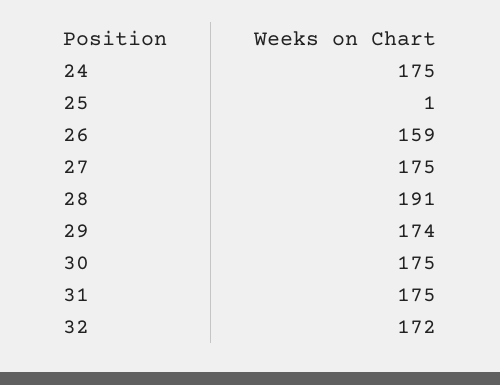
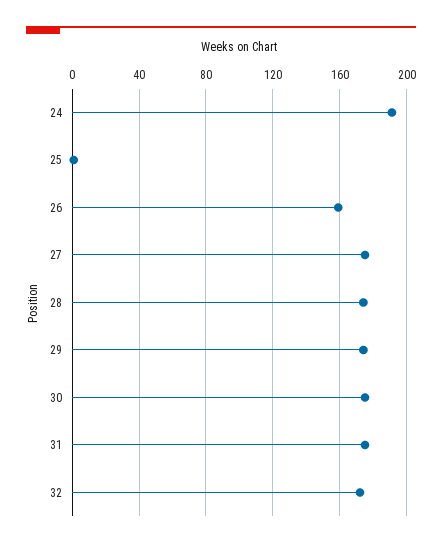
  {
-   "24": 175,
+   "24": 190,
    "25": 1,
    "26": 159,
    "27": 175,
-   "28": 191,
+   "28": 175,
    "29": 174,
    "30": 175,
    "31": 175,
    "32": 172
  }

